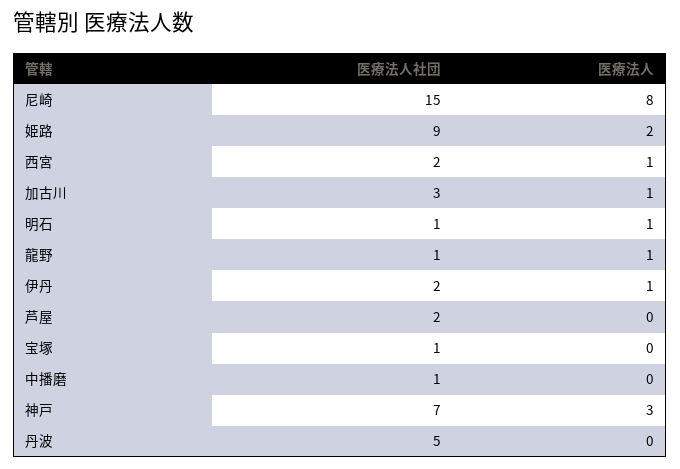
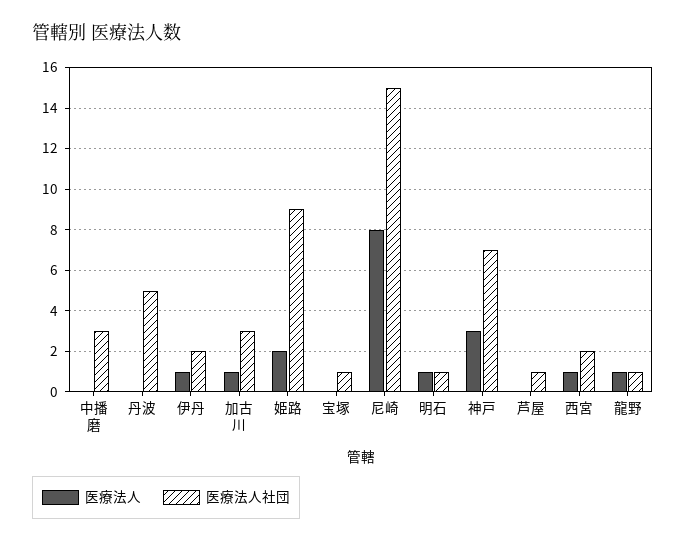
  {
    "医療法人社団": {
      "尼崎": 15,
      "姫路": 9,
      "西宮": 2,
      "加古川": 3,
      "明石": 1,
      "龍野": 1,
      "伊丹": 2,
-     "芦屋": 2,
+     "芦屋": 1,
      "宝塚": 1,
-     "中播磨": 1,
+     "中播磨": 3,
      "神戸": 7,
      "丹波": 5
    },
    "医療法人": {
      "尼崎": 8,
      "姫路": 2,
      "西宮": 1,
      "加古川": 1,
      "明石": 1,
      "龍野": 1,
      "伊丹": 1,
      "芦屋": 0,
      "宝塚": 0,
      "中播磨": 0,
      "神戸": 3,
      "丹波": 0
    }
  }

